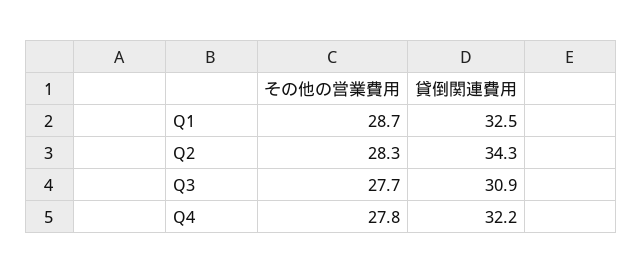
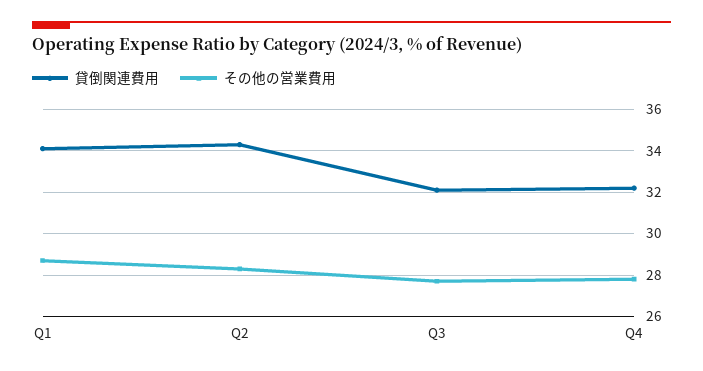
  {
    "その他の営業費用": {
      "Q1": 28.7,
      "Q2": 28.3,
      "Q3": 27.7,
      "Q4": 27.8
    },
    "貸倒関連費用": {
-     "Q1": 32.5,
+     "Q1": 34,
      "Q2": 34.3,
-     "Q3": 30.9,
+     "Q3": 32,
      "Q4": 32.2
    }
  }

